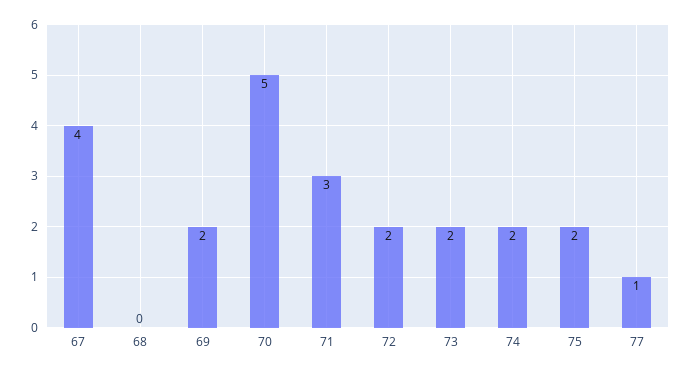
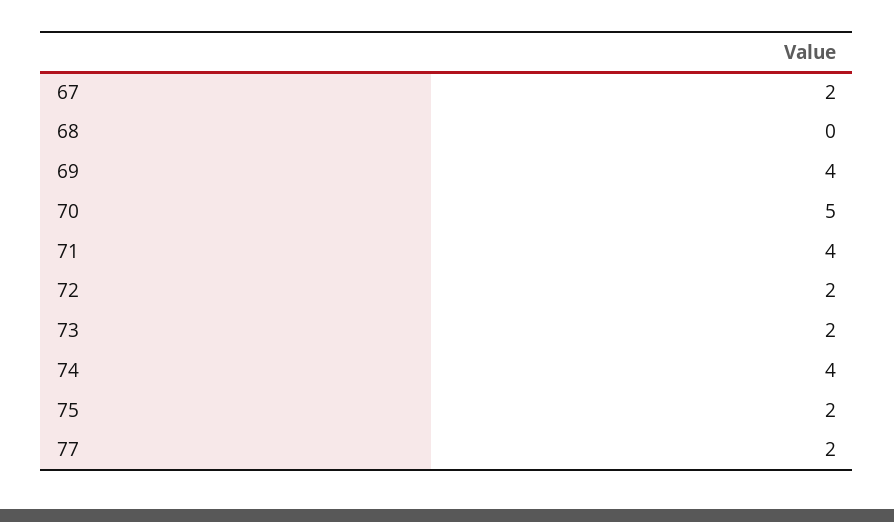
  {
-   "67": 4,
+   "67": 2,
    "68": 0,
-   "69": 2,
+   "69": 4,
    "70": 5,
-   "71": 3,
+   "71": 4,
    "72": 2,
    "73": 2,
-   "74": 2,
+   "74": 4,
    "75": 2,
-   "77": 1
+   "77": 2
  }

